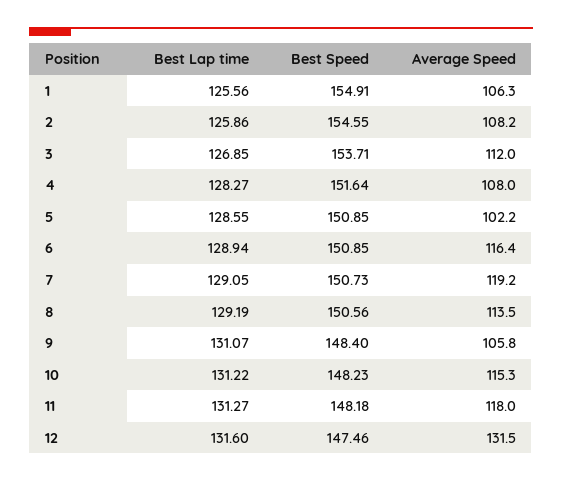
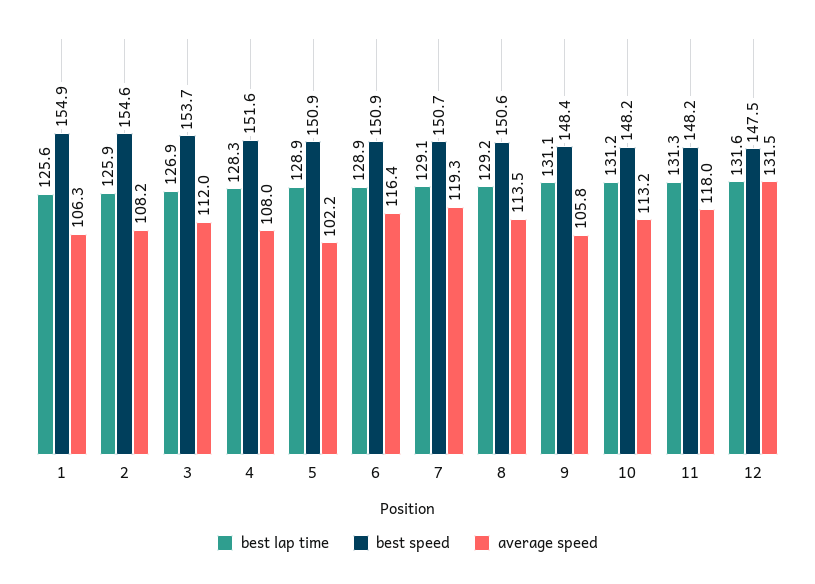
  {
    "Best Lap time": {
      "1": 125.56,
      "2": 125.86,
      "3": 126.85,
      "4": 128.27,
-     "5": 128.55,
+     "5": 128.9,
      "6": 128.94,
      "7": 129.05,
      "8": 129.19,
      "9": 131.07,
      "10": 131.22,
      "11": 131.27,
      "12": 131.6
    },
    "Best Speed": {
      "1": 154.91,
      "2": 154.55,
      "3": 153.71,
      "4": 151.64,
      "5": 150.85,
      "6": 150.85,
      "7": 150.73,
      "8": 150.56,
      "9": 148.4,
      "10": 148.23,
      "11": 148.18,
      "12": 147.46
    },
    "Average Speed": {
      "1": 106.3,
      "2": 108.2,
      "3": 112,
      "4": 108,
      "5": 102.2,
      "6": 116.4,
-     "7": 119.2,
+     "7": 119.3,
      "8": 113.5,
      "9": 105.8,
-     "10": 115.3,
+     "10": 113.2,
      "11": 118,
      "12": 131.5
    }
  }

